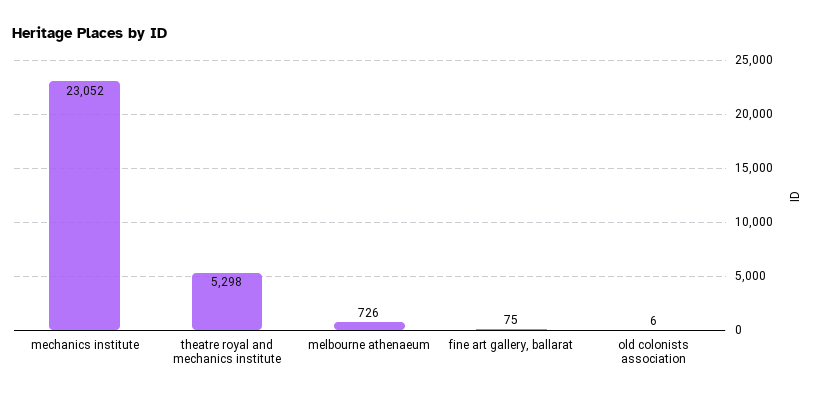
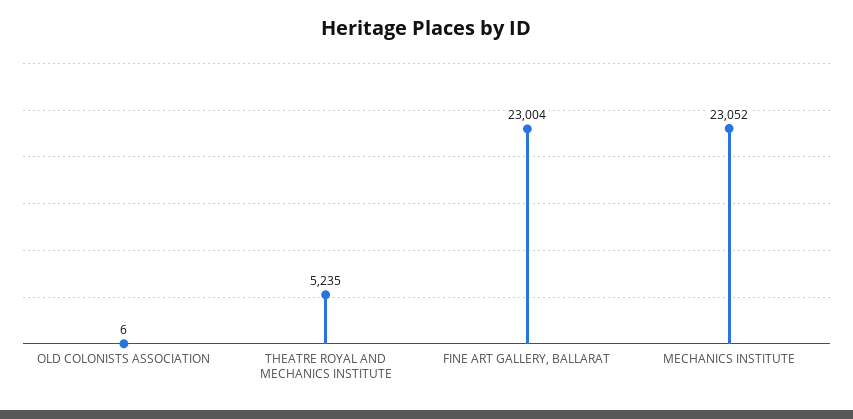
  {
    "mechanics institute": 23052,
-   "theatre royal and mechanics institute": 5298,
+   "theatre royal and mechanics institute": 5235,
-   "melbourne athenaeum": 726,
-   "fine art gallery, ballarat": 75,
+   "fine art gallery, ballarat": 23004,
    "old colonists association": 6
  }

